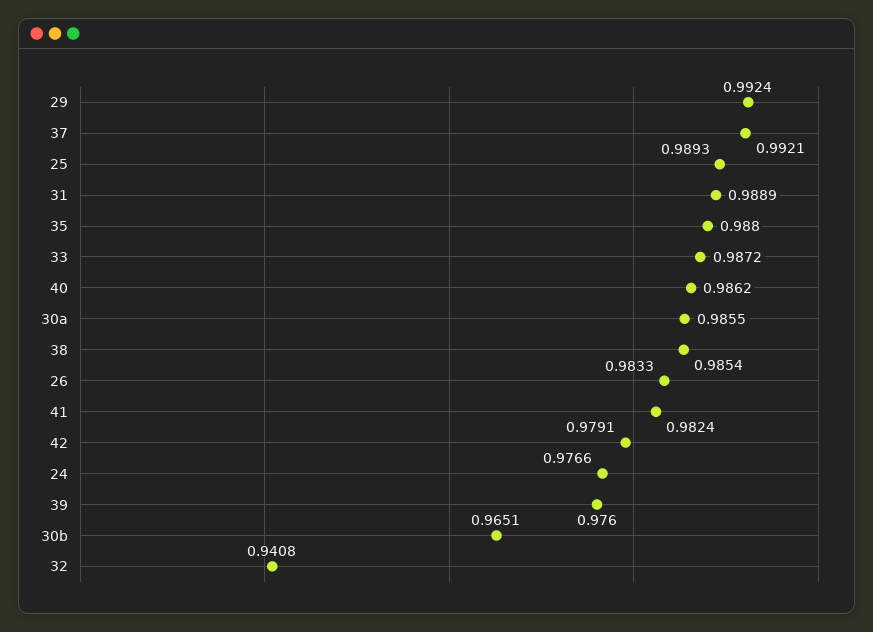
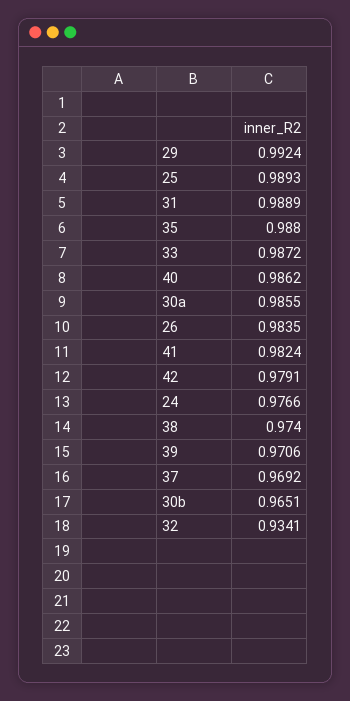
  {
    "29": 0.9924,
-   "37": 0.9921,
+   "37": 0.9692,
    "25": 0.9893,
    "31": 0.9889,
    "35": 0.988,
    "33": 0.9872,
    "40": 0.9862,
    "30a": 0.9855,
-   "38": 0.9854,
+   "38": 0.974,
-   "26": 0.9833,
+   "26": 0.9835,
    "41": 0.9824,
    "42": 0.9791,
    "24": 0.9766,
-   "39": 0.976,
+   "39": 0.9706,
    "30b": 0.9651,
-   "32": 0.9408
+   "32": 0.9341
  }

